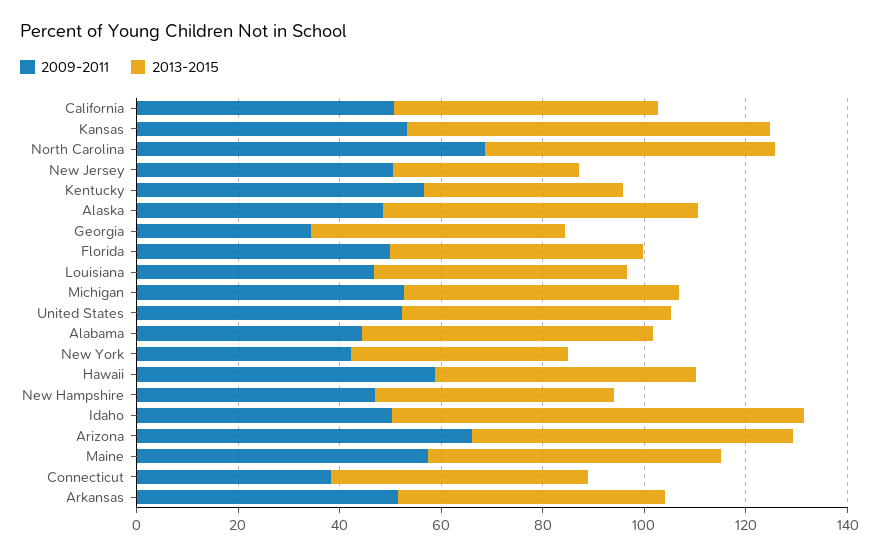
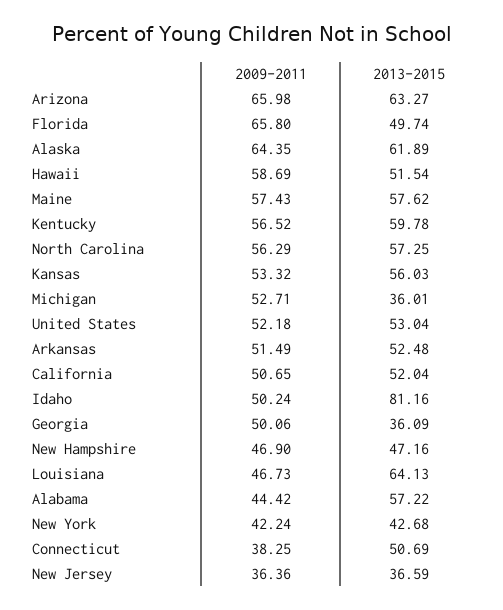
  {
    "2009-2011": {
      "California": 50.65,
      "Kansas": 53.32,
-     "North Carolina": 70,
+     "North Carolina": 56.29,
-     "New Jersey": 50,
+     "New Jersey": 36.36,
      "Kentucky": 56.52,
-     "Alaska": 50,
+     "Alaska": 64.35,
-     "Georgia": 35,
+     "Georgia": 50.06,
-     "Florida": 50,
+     "Florida": 65.8,
      "Louisiana": 46.73,
      "Michigan": 52.71,
      "United States": 52.18,
      "Alabama": 44.42,
      "New York": 42.24,
      "Hawaii": 58.69,
      "New Hampshire": 46.9,
      "Idaho": 50.24,
      "Arizona": 65.98,
      "Maine": 57.43,
      "Connecticut": 38.25,
      "Arkansas": 51.49
    },
    "2013-2015": {
      "California": 52.04,
-     "Kansas": 70,
+     "Kansas": 56.03,
      "North Carolina": 57.25,
      "New Jersey": 36.59,
-     "Kentucky": 40,
+     "Kentucky": 59.78,
      "Alaska": 61.89,
-     "Georgia": 50,
+     "Georgia": 36.09,
      "Florida": 49.74,
-     "Louisiana": 50,
+     "Louisiana": 64.13,
-     "Michigan": 55,
+     "Michigan": 36.01,
      "United States": 53.04,
      "Alabama": 57.22,
      "New York": 42.68,
      "Hawaii": 51.54,
      "New Hampshire": 47.16,
      "Idaho": 81.16,
      "Arizona": 63.27,
      "Maine": 57.62,
      "Connecticut": 50.69,
      "Arkansas": 52.48
    }
  }

